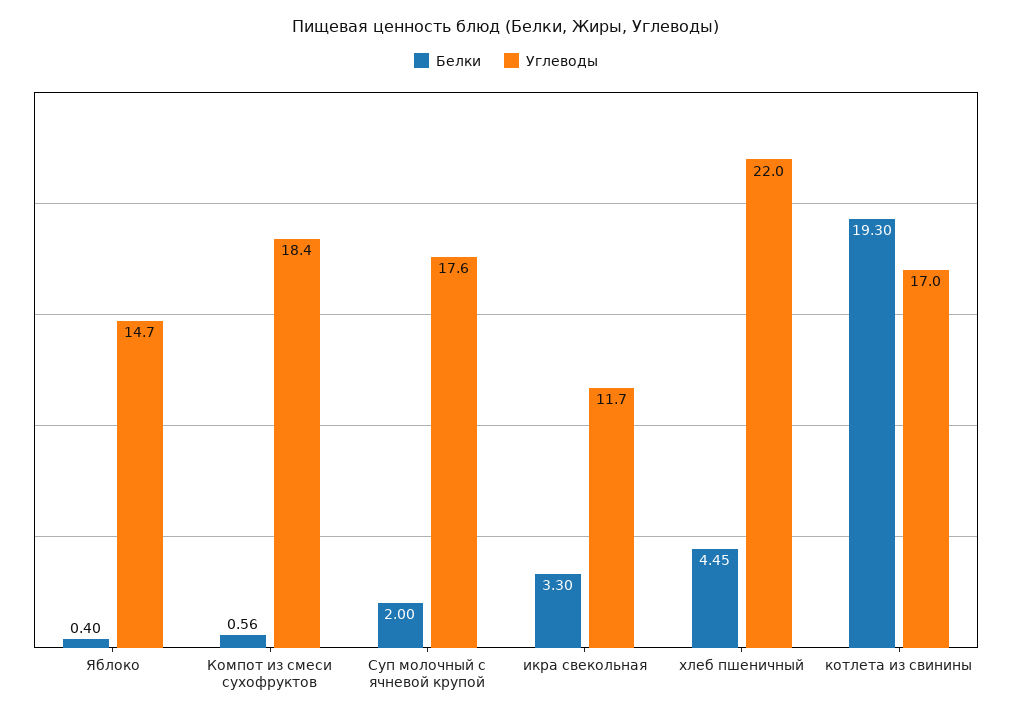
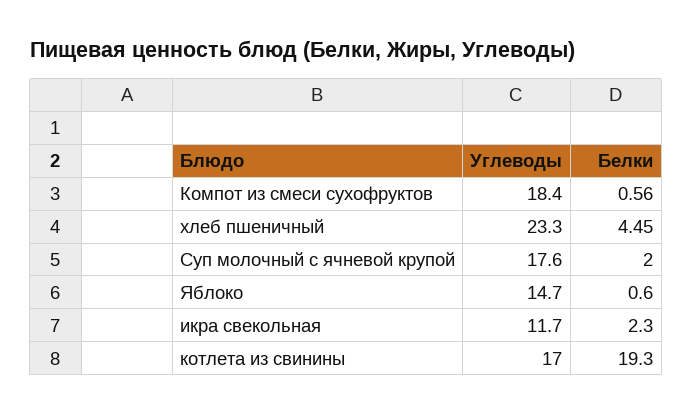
  {
    "Белки": {
-     "Яблоко": 0.4,
+     "Яблоко": 0.6,
      "Компот из смеси сухофруктов": 0.56,
      "Суп молочный с ячневой крупой": 2,
-     "икра свекольная": 3.3,
+     "икра свекольная": 2.3,
      "хлеб пшеничный": 4.45,
      "котлета из свинины": 19.3
    },
    "Углеводы": {
      "Яблоко": 14.7,
      "Компот из смеси сухофруктов": 18.4,
      "Суп молочный с ячневой крупой": 17.6,
      "икра свекольная": 11.7,
-     "хлеб пшеничный": 22,
+     "хлеб пшеничный": 23.3,
      "котлета из свинины": 17
    }
  }

